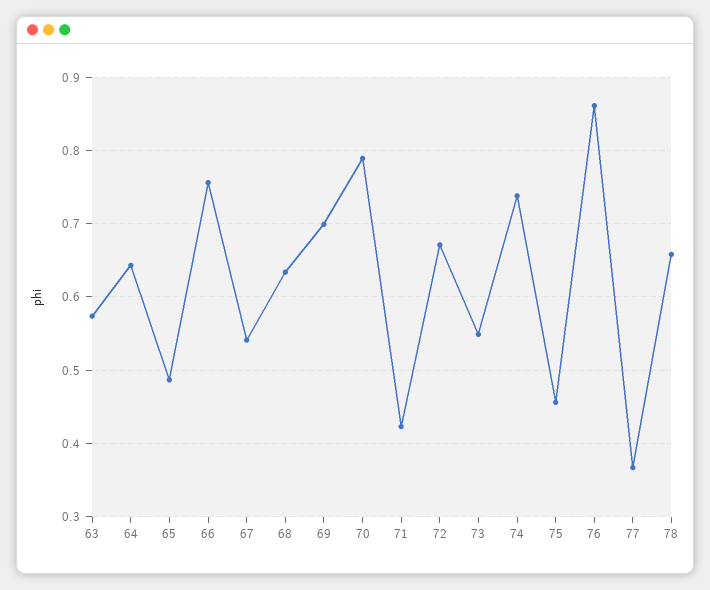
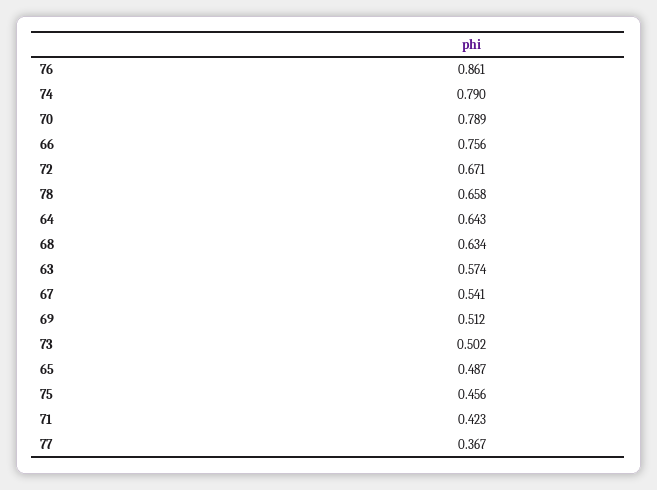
  {
    "63": 0.574,
    "64": 0.643,
    "65": 0.487,
    "66": 0.756,
    "67": 0.541,
    "68": 0.634,
-   "69": 0.7,
+   "69": 0.512,
    "70": 0.789,
    "71": 0.423,
    "72": 0.671,
-   "73": 0.55,
+   "73": 0.502,
-   "74": 0.74,
+   "74": 0.79,
    "75": 0.456,
    "76": 0.861,
    "77": 0.367,
    "78": 0.658
  }

